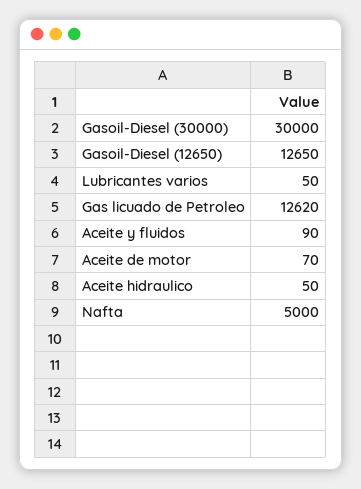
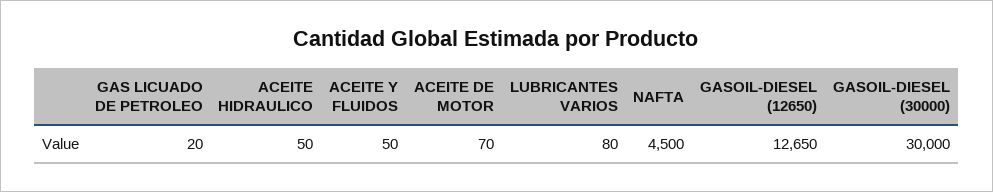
  {
    "Gasoil-Diesel (30000)": 30000,
    "Gasoil-Diesel (12650)": 12650,
-   "Lubricantes varios": 50,
+   "Lubricantes varios": 80,
-   "Gas licuado de Petroleo": 12620,
+   "Gas licuado de Petroleo": 20,
-   "Aceite y fluidos": 90,
+   "Aceite y fluidos": 50,
    "Aceite de motor": 70,
    "Aceite hidraulico": 50,
-   "Nafta": 5000
+   "Nafta": 4500
  }

